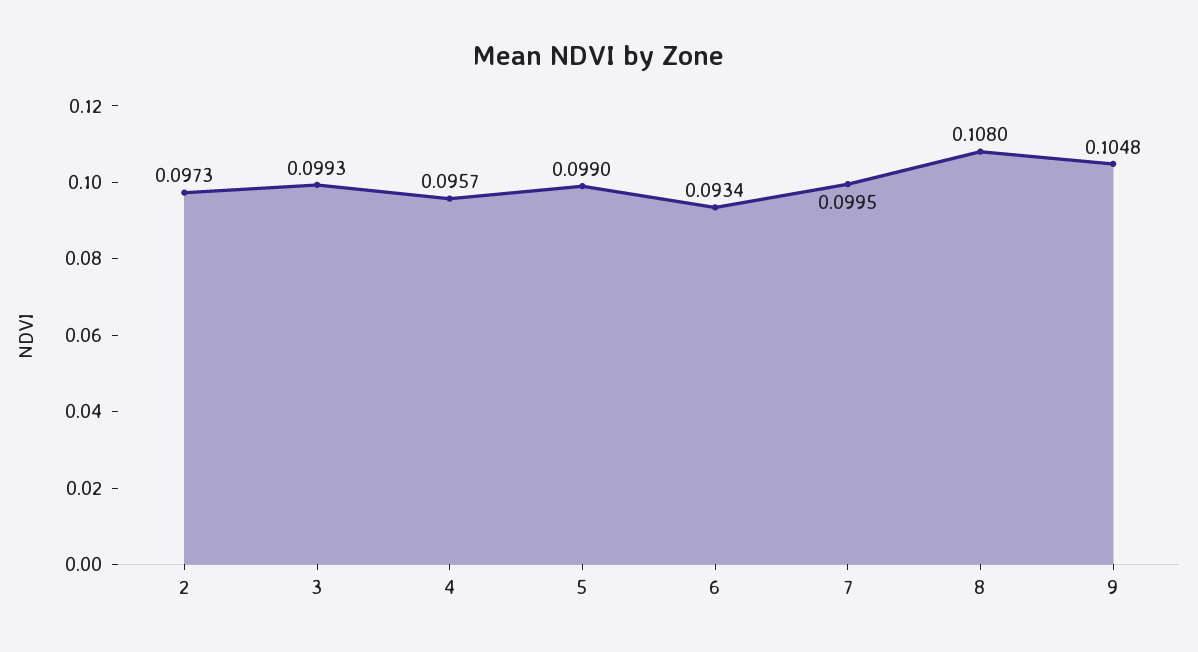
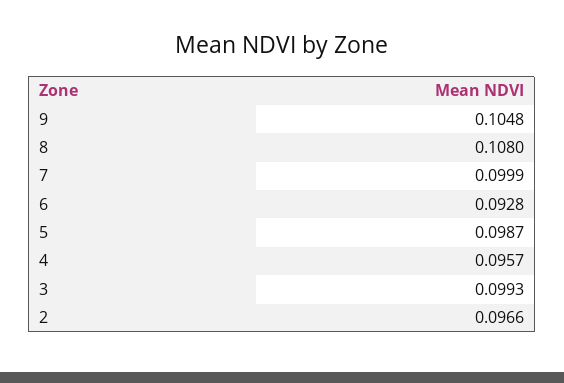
  {
-   "2": 0.0973,
+   "2": 0.0966,
    "3": 0.0993,
    "4": 0.0957,
-   "5": 0.099,
+   "5": 0.0987,
-   "6": 0.0934,
+   "6": 0.0928,
-   "7": 0.0995,
+   "7": 0.0999,
    "8": 0.108,
    "9": 0.1048
  }

